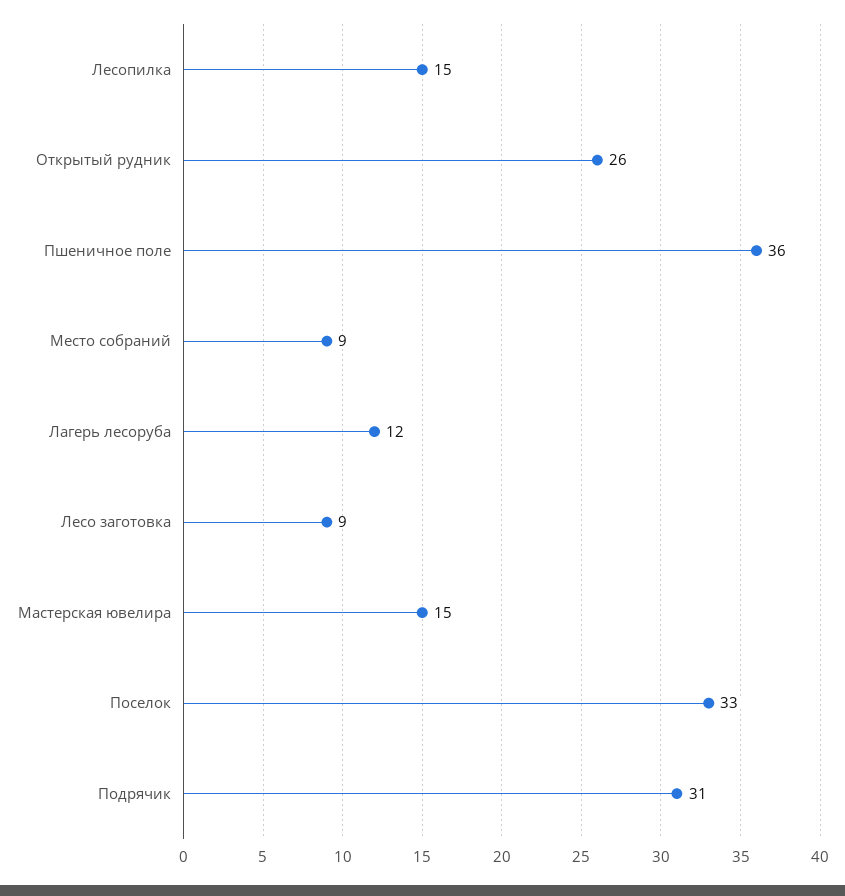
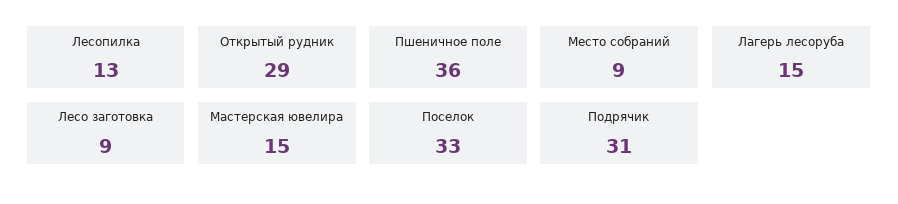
  {
-   "Лесопилка": 15,
+   "Лесопилка": 13,
-   "Открытый рудник": 26,
+   "Открытый рудник": 29,
    "Пшеничное поле": 36,
    "Место собраний": 9,
-   "Лагерь лесоруба": 12,
+   "Лагерь лесоруба": 15,
    "Лесо заготовка": 9,
    "Мастерская ювелира": 15,
    "Поселок": 33,
    "Подрячик": 31
  }

